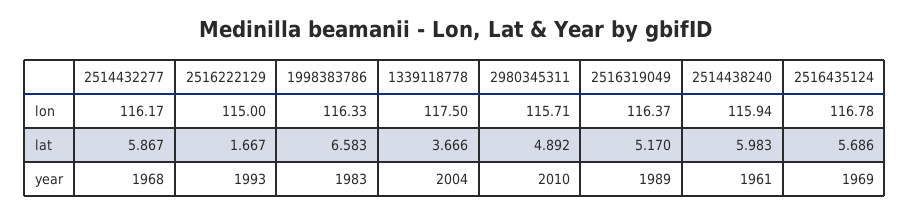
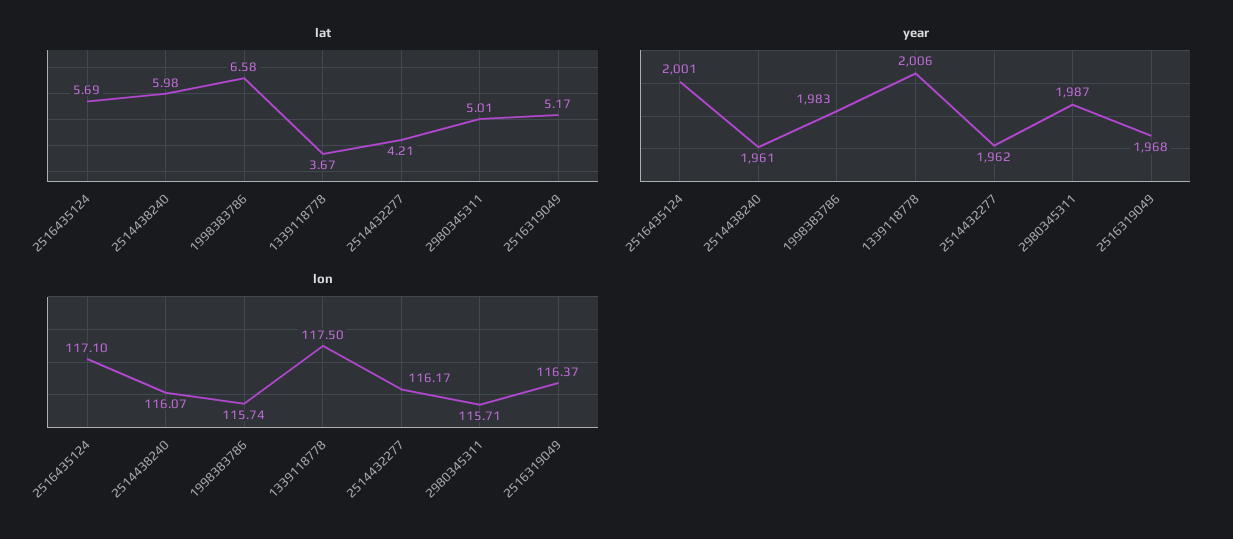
  {
    "lon": {
      "2514432277": 116.17,
-     "2516222129": 115,
-     "1998383786": 116.33,
+     "1998383786": 115.74,
      "1339118778": 117.5,
      "2980345311": 115.71,
      "2516319049": 116.37,
-     "2514438240": 115.94,
+     "2514438240": 116.07,
-     "2516435124": 116.78
+     "2516435124": 117.1
    },
    "lat": {
-     "2514432277": 5.867,
+     "2514432277": 4.21,
-     "2516222129": 1.667,
      "1998383786": 6.583,
      "1339118778": 3.666,
-     "2980345311": 4.892,
+     "2980345311": 5.01,
      "2516319049": 5.17,
      "2514438240": 5.983,
      "2516435124": 5.686
    },
    "year": {
-     "2514432277": 1968,
+     "2514432277": 1962,
-     "2516222129": 1993,
      "1998383786": 1983,
-     "1339118778": 2004,
+     "1339118778": 2006,
-     "2980345311": 2010,
+     "2980345311": 1987,
-     "2516319049": 1989,
+     "2516319049": 1968,
      "2514438240": 1961,
-     "2516435124": 1969
+     "2516435124": 2001
    }
  }

